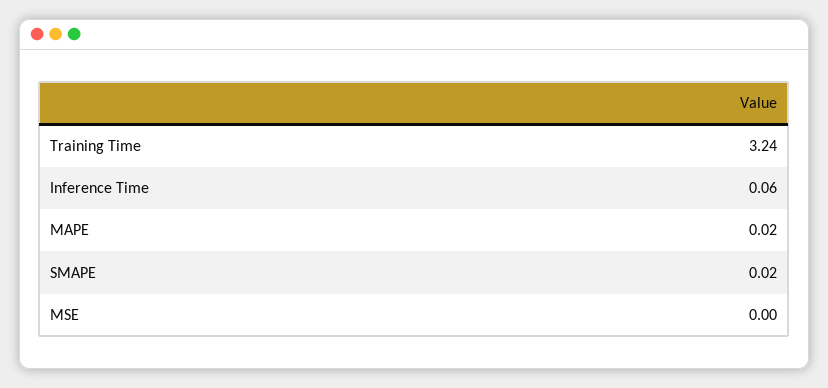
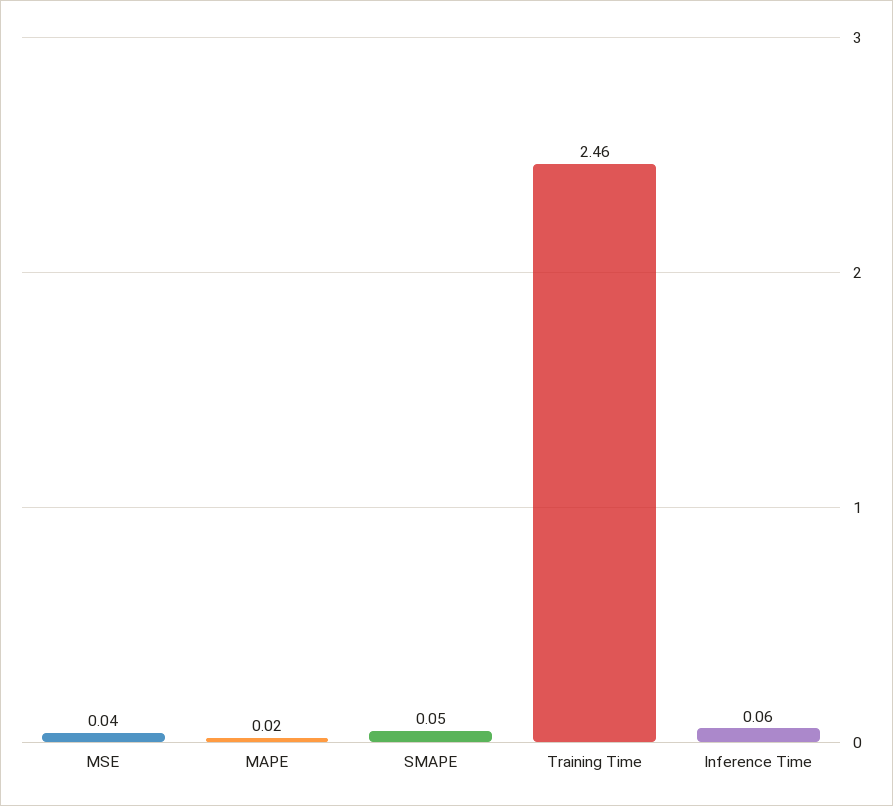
  {
-   "Training Time": 3.24,
+   "Training Time": 2.46,
    "Inference Time": 0.06,
    "MAPE": 0.02,
-   "SMAPE": 0.02,
+   "SMAPE": 0.05,
-   "MSE": 0
+   "MSE": 0.04
  }

